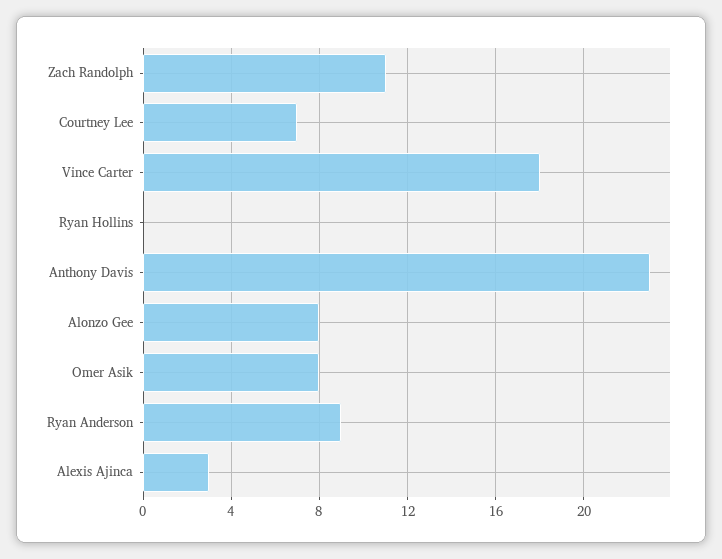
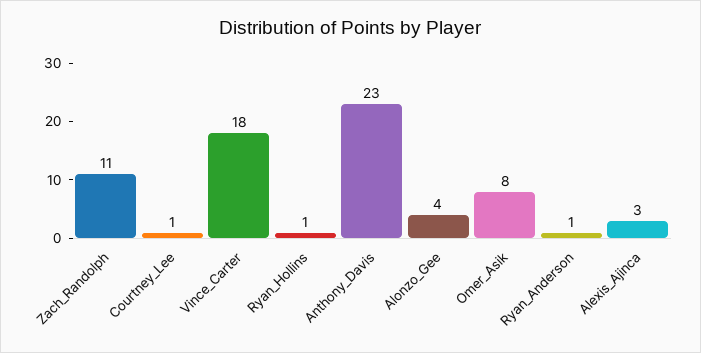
  {
    "Zach Randolph": 11,
-   "Courtney Lee": 7,
+   "Courtney Lee": 1,
    "Vince Carter": 18,
-   "Ryan Hollins": 0,
+   "Ryan Hollins": 1,
    "Anthony Davis": 23,
-   "Alonzo Gee": 8,
+   "Alonzo Gee": 4,
    "Omer Asik": 8,
-   "Ryan Anderson": 9,
+   "Ryan Anderson": 1,
    "Alexis Ajinca": 3
  }

